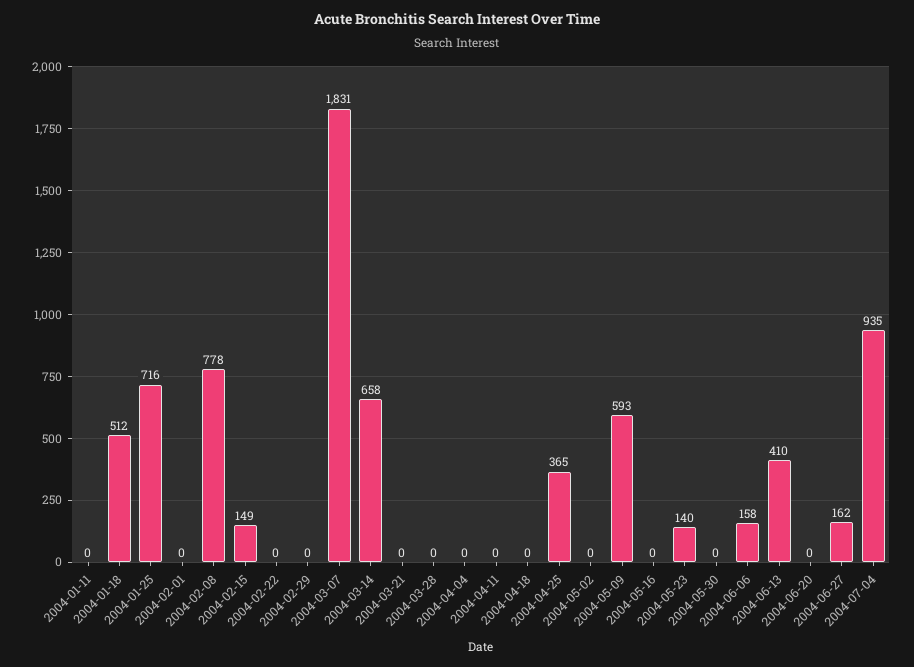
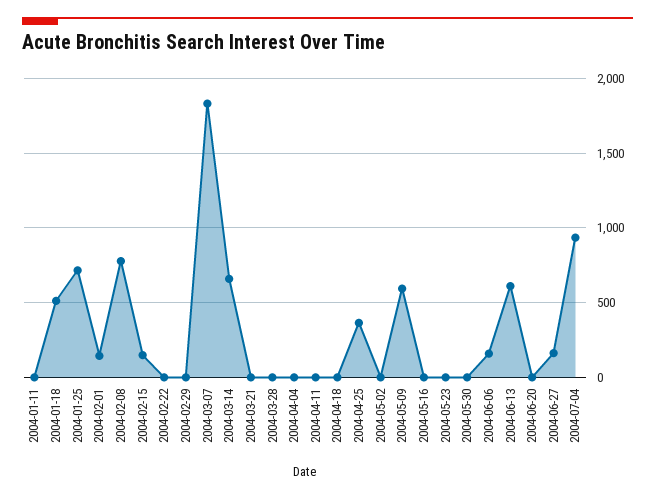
  {
    "2004-01-11": 0,
    "2004-01-18": 512,
    "2004-01-25": 716,
-   "2004-02-01": 0,
+   "2004-02-01": 150,
    "2004-02-08": 778,
    "2004-02-15": 149,
    "2004-02-22": 0,
    "2004-02-29": 0,
    "2004-03-07": 1831,
    "2004-03-14": 658,
    "2004-03-21": 0,
    "2004-03-28": 0,
    "2004-04-04": 0,
    "2004-04-11": 0,
    "2004-04-18": 0,
    "2004-04-25": 365,
    "2004-05-02": 0,
    "2004-05-09": 593,
    "2004-05-16": 0,
-   "2004-05-23": 140,
+   "2004-05-23": 0,
    "2004-05-30": 0,
    "2004-06-06": 158,
-   "2004-06-13": 410,
+   "2004-06-13": 600,
    "2004-06-20": 0,
    "2004-06-27": 162,
    "2004-07-04": 935
  }

